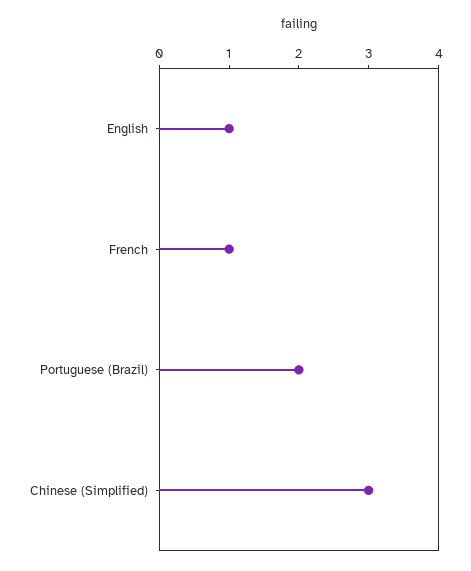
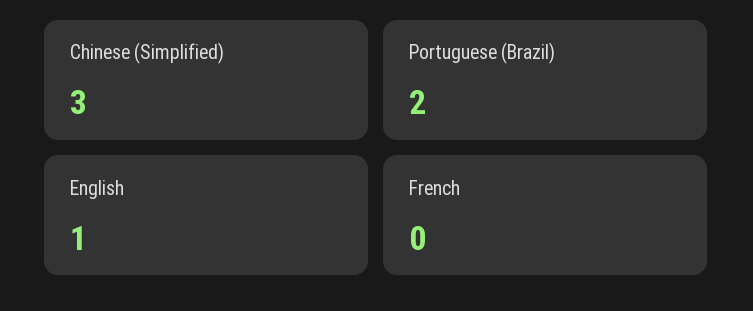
  {
    "English": 1,
-   "French": 1,
+   "French": 0,
    "Portuguese (Brazil)": 2,
    "Chinese (Simplified)": 3
  }

